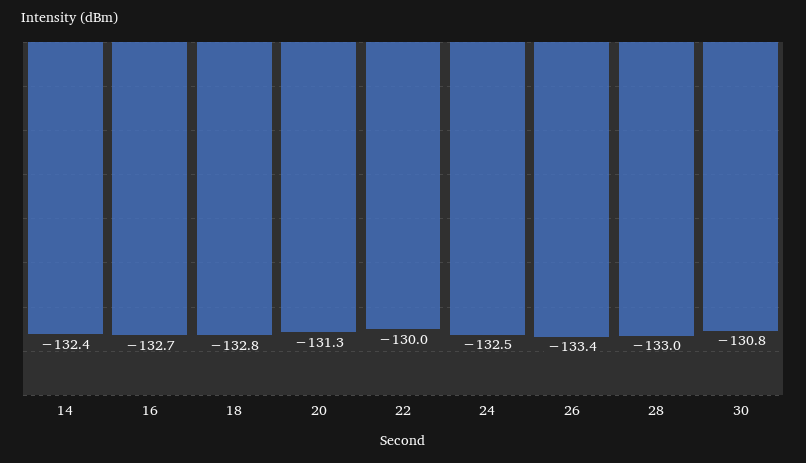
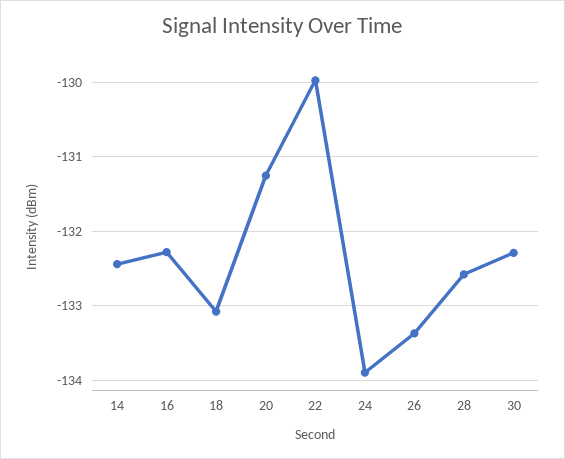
  {
    "14": -132.4,
-   "16": -132.7,
+   "16": -132.3,
-   "18": -132.8,
+   "18": -133.1,
    "20": -131.3,
    "22": -130,
-   "24": -132.5,
+   "24": -133.9,
    "26": -133.4,
-   "28": -133,
+   "28": -132.6,
-   "30": -130.8
+   "30": -132.3
  }

